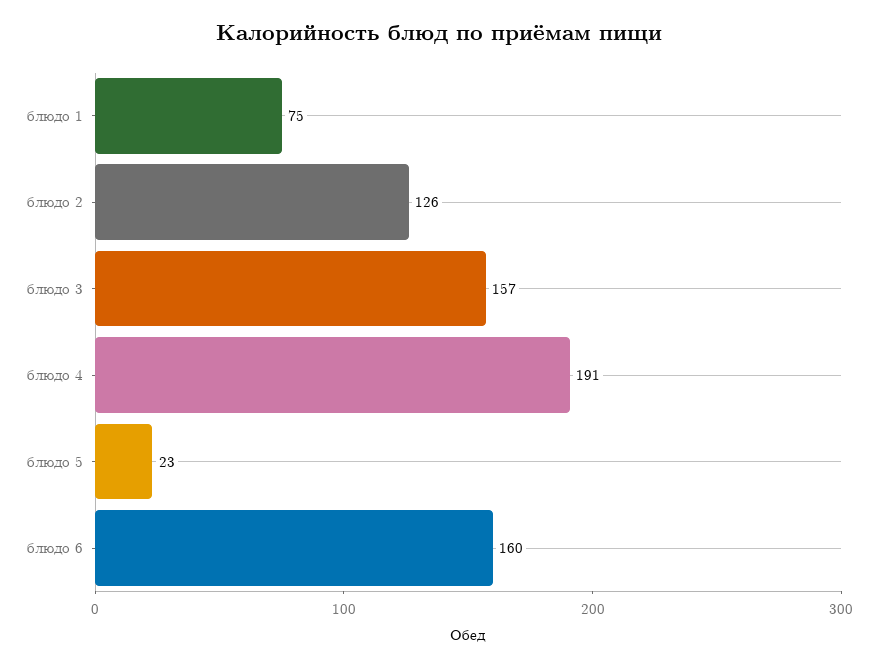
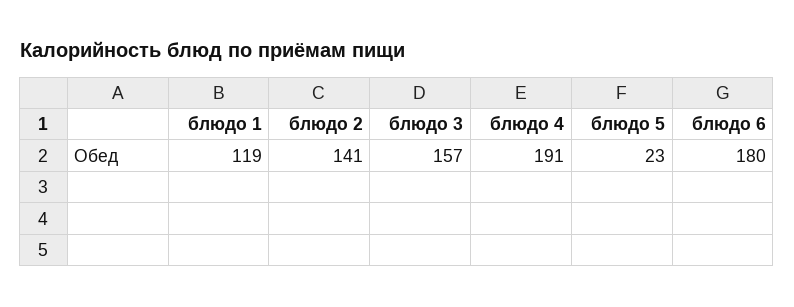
  {
-   "блюдо 1": 75,
+   "блюдо 1": 119,
-   "блюдо 2": 126,
+   "блюдо 2": 141,
    "блюдо 3": 157,
    "блюдо 4": 191,
    "блюдо 5": 23,
-   "блюдо 6": 160
+   "блюдо 6": 180
  }

